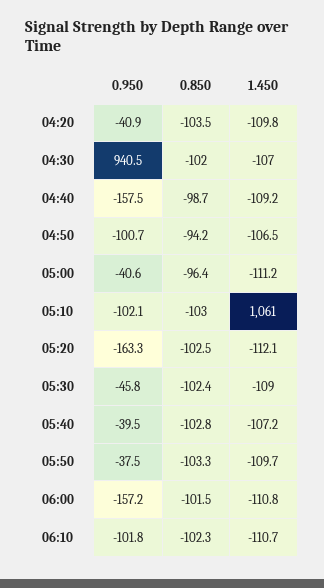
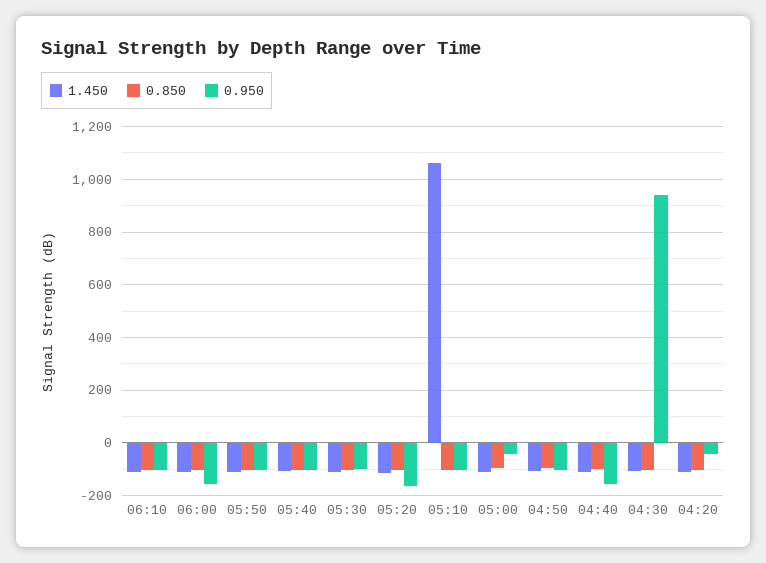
  {
    "0.950": {
      "04:20": -40.9,
      "04:30": 940.5,
      "04:40": -157.5,
      "04:50": -100.7,
      "05:00": -40.6,
      "05:10": -102.1,
      "05:20": -163.3,
-     "05:30": -45.8,
+     "05:30": -100,
-     "05:40": -39.5,
+     "05:40": -100,
-     "05:50": -37.5,
+     "05:50": -100,
      "06:00": -157.2,
      "06:10": -101.8
    },
    "0.850": {
      "04:20": -103.5,
      "04:30": -102,
      "04:40": -98.7,
      "04:50": -94.2,
      "05:00": -96.4,
      "05:10": -103,
      "05:20": -102.5,
      "05:30": -102.4,
      "05:40": -102.8,
      "05:50": -103.3,
      "06:00": -101.5,
      "06:10": -102.3
    },
    "1.450": {
      "04:20": -109.8,
      "04:30": -107,
      "04:40": -109.2,
      "04:50": -106.5,
      "05:00": -111.2,
      "05:10": 1061,
      "05:20": -112.1,
      "05:30": -109,
      "05:40": -107.2,
      "05:50": -109.7,
      "06:00": -110.8,
      "06:10": -110.7
    }
  }

